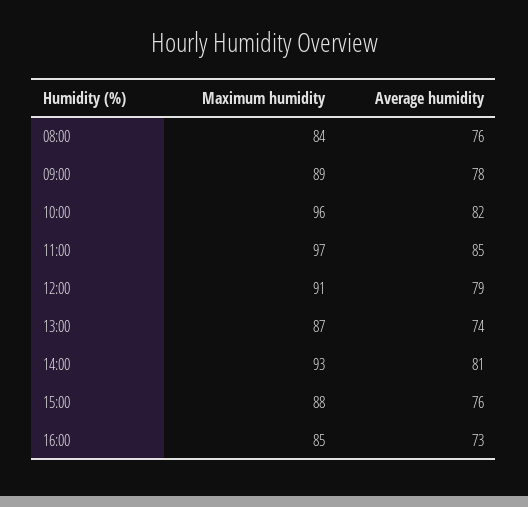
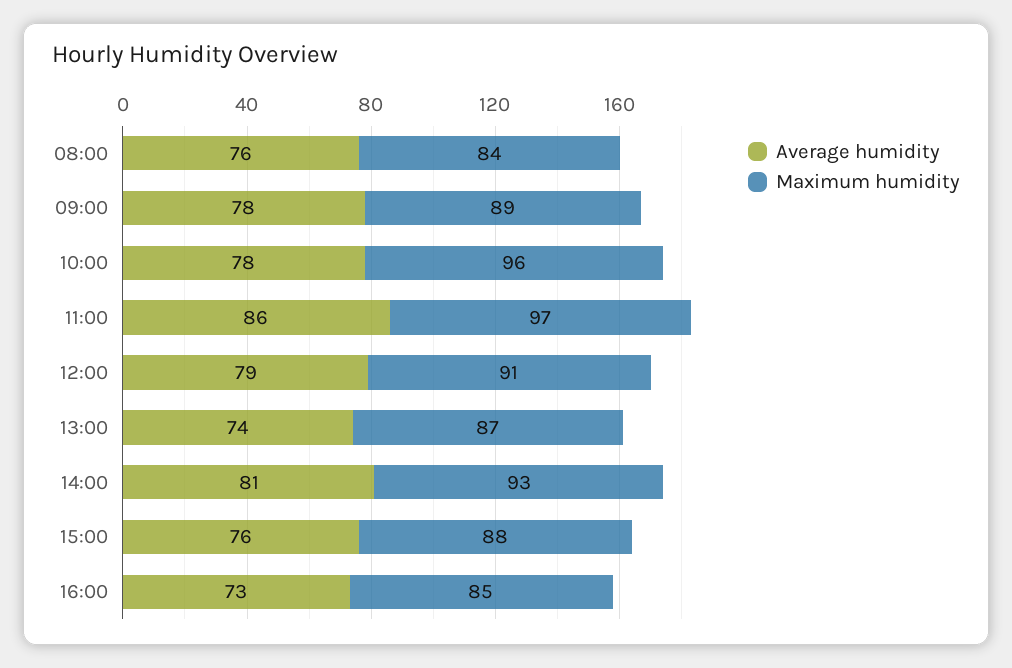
  {
    "Maximum humidity": {
      "08:00": 84,
      "09:00": 89,
      "10:00": 96,
      "11:00": 97,
      "12:00": 91,
      "13:00": 87,
      "14:00": 93,
      "15:00": 88,
      "16:00": 85
    },
    "Average humidity": {
      "08:00": 76,
      "09:00": 78,
-     "10:00": 82,
+     "10:00": 78,
-     "11:00": 85,
+     "11:00": 86,
      "12:00": 79,
      "13:00": 74,
      "14:00": 81,
      "15:00": 76,
      "16:00": 73
    }
  }

